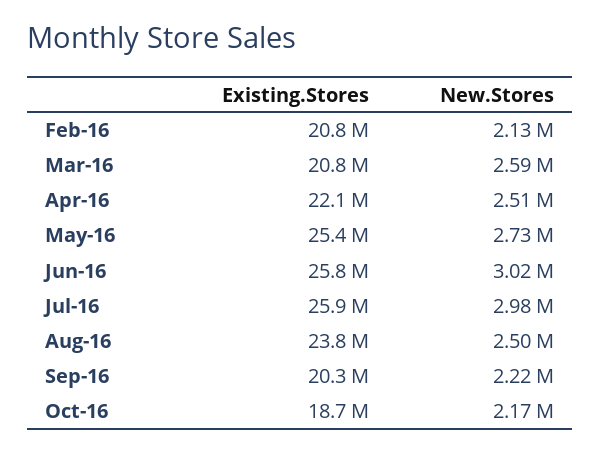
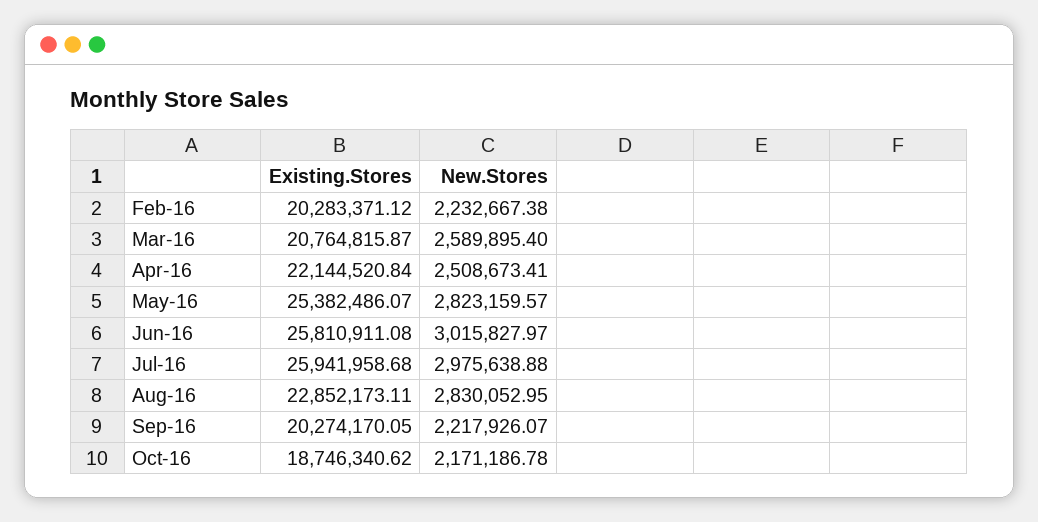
  {
    "Existing.Stores": {
-     "Feb-16": 20800000,
+     "Feb-16": 20283371.12,
      "Mar-16": 20764815.87,
      "Apr-16": 22144520.84,
      "May-16": 25382486.07,
      "Jun-16": 25810911.08,
      "Jul-16": 25941958.68,
-     "Aug-16": 23800000,
+     "Aug-16": 22852173.11,
      "Sep-16": 20274170.05,
      "Oct-16": 18746340.62
    },
    "New.Stores": {
-     "Feb-16": 2130000,
+     "Feb-16": 2232667.38,
      "Mar-16": 2589895.4,
      "Apr-16": 2508673.41,
-     "May-16": 2730000,
+     "May-16": 2823159.57,
      "Jun-16": 3015827.97,
      "Jul-16": 2975638.88,
-     "Aug-16": 2500000,
+     "Aug-16": 2830052.95,
      "Sep-16": 2217926.07,
      "Oct-16": 2171186.78
    }
  }

